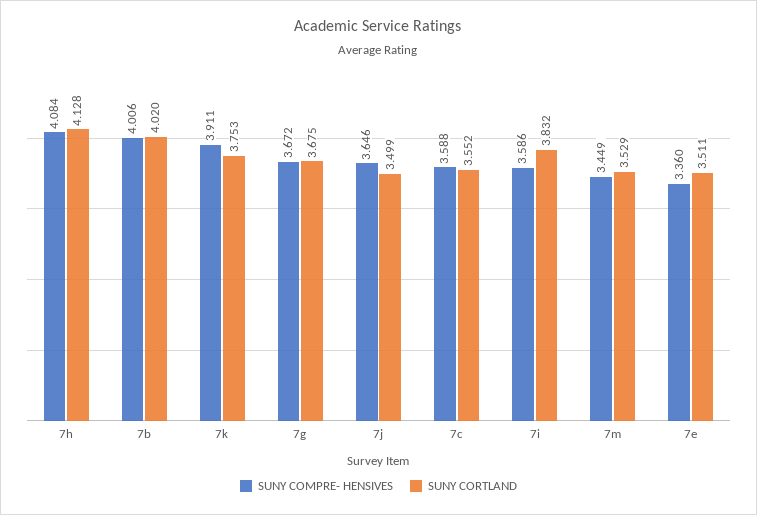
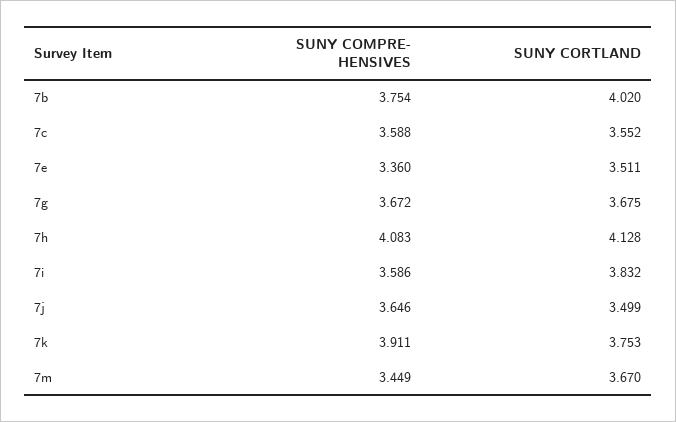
  {
    "SUNY COMPRE- HENSIVES": {
-     "7h": 4.084,
+     "7h": 4.083,
-     "7b": 4.006,
+     "7b": 3.754,
      "7k": 3.911,
      "7g": 3.672,
      "7j": 3.646,
      "7c": 3.588,
      "7i": 3.586,
      "7m": 3.449,
      "7e": 3.36
    },
    "SUNY CORTLAND": {
      "7h": 4.128,
      "7b": 4.02,
      "7k": 3.753,
      "7g": 3.675,
      "7j": 3.499,
      "7c": 3.552,
      "7i": 3.832,
-     "7m": 3.529,
+     "7m": 3.67,
      "7e": 3.511
    }
  }

